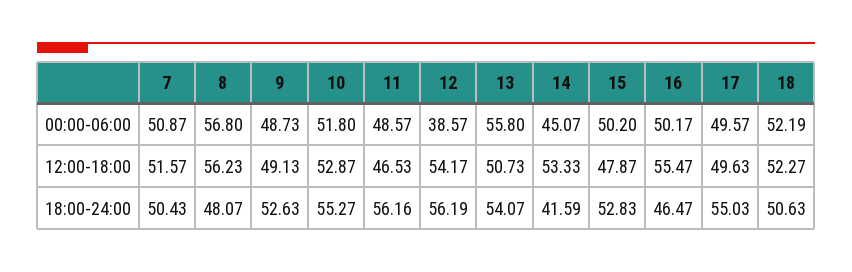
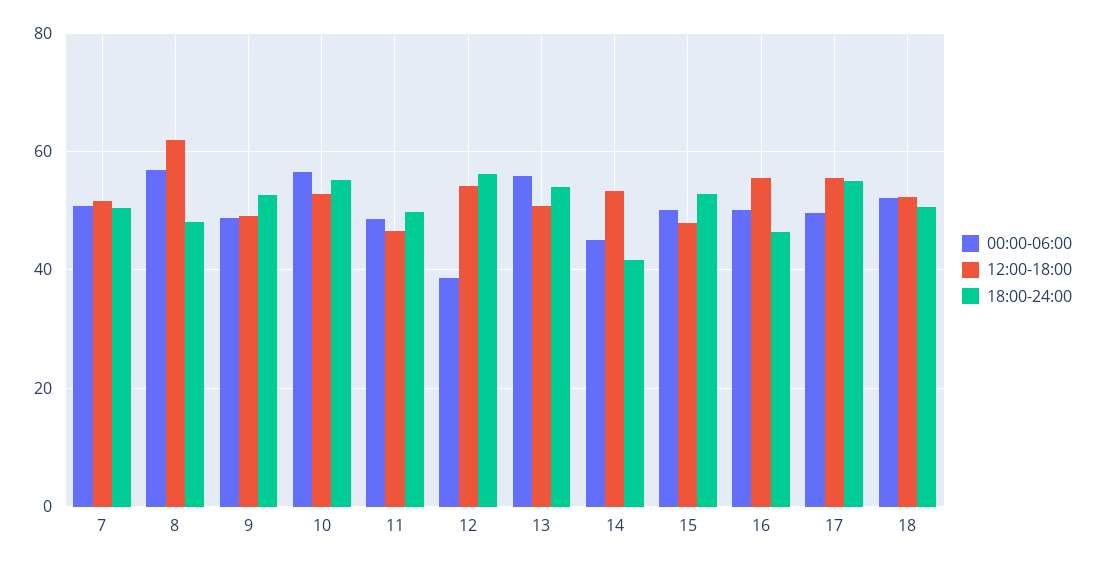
  {
    "00:00-06:00": {
      "7": 50.87,
      "8": 56.8,
      "9": 48.73,
-     "10": 51.8,
+     "10": 56,
      "11": 48.57,
      "12": 38.57,
      "13": 55.8,
      "14": 45.07,
      "15": 50.2,
      "16": 50.17,
      "17": 49.57,
      "18": 52.19
    },
    "12:00-18:00": {
      "7": 51.57,
-     "8": 56.23,
+     "8": 62,
      "9": 49.13,
      "10": 52.87,
      "11": 46.53,
      "12": 54.17,
      "13": 50.73,
      "14": 53.33,
      "15": 47.87,
      "16": 55.47,
-     "17": 49.63,
+     "17": 56,
      "18": 52.27
    },
    "18:00-24:00": {
      "7": 50.43,
      "8": 48.07,
      "9": 52.63,
      "10": 55.27,
-     "11": 56.16,
+     "11": 50,
      "12": 56.19,
      "13": 54.07,
      "14": 41.59,
      "15": 52.83,
      "16": 46.47,
      "17": 55.03,
      "18": 50.63
    }
  }

